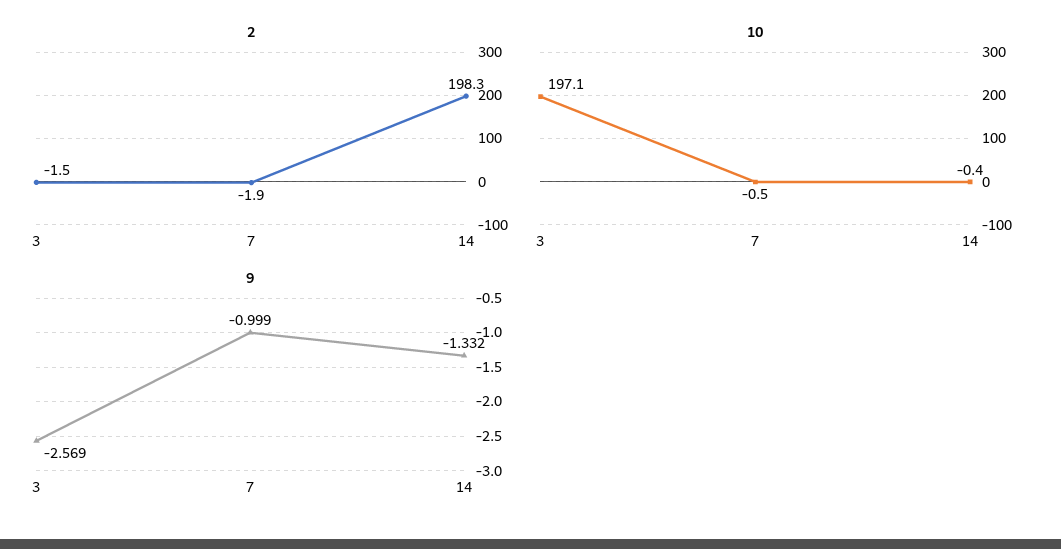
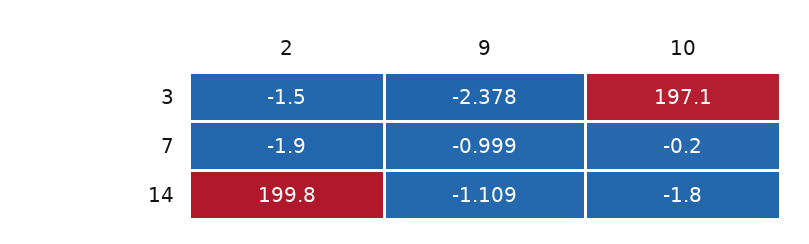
  {
    "2": {
      "3": -1.5,
      "7": -1.9,
-     "14": 198.3
+     "14": 199.8
    },
    "10": {
      "3": 197.1,
-     "7": -0.5,
+     "7": -0.2,
-     "14": -0.4
+     "14": -1.8
    },
    "9": {
-     "3": -2.569,
+     "3": -2.378,
      "7": -0.999,
-     "14": -1.332
+     "14": -1.109
    }
  }

